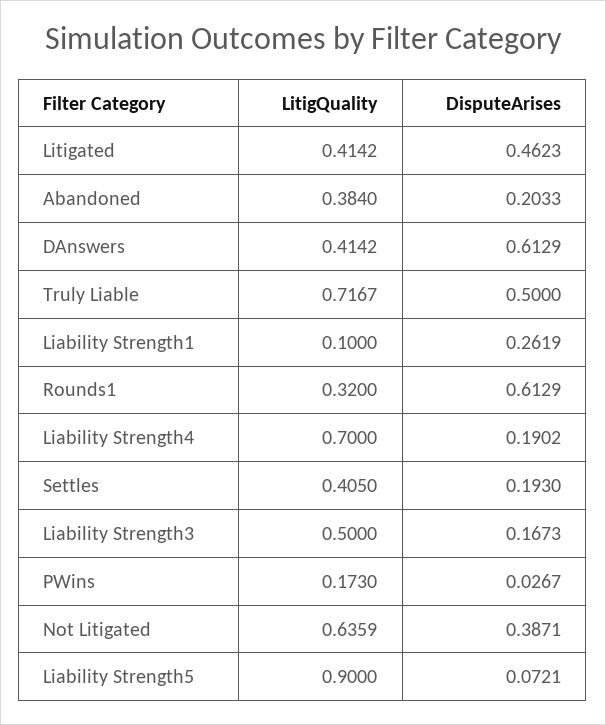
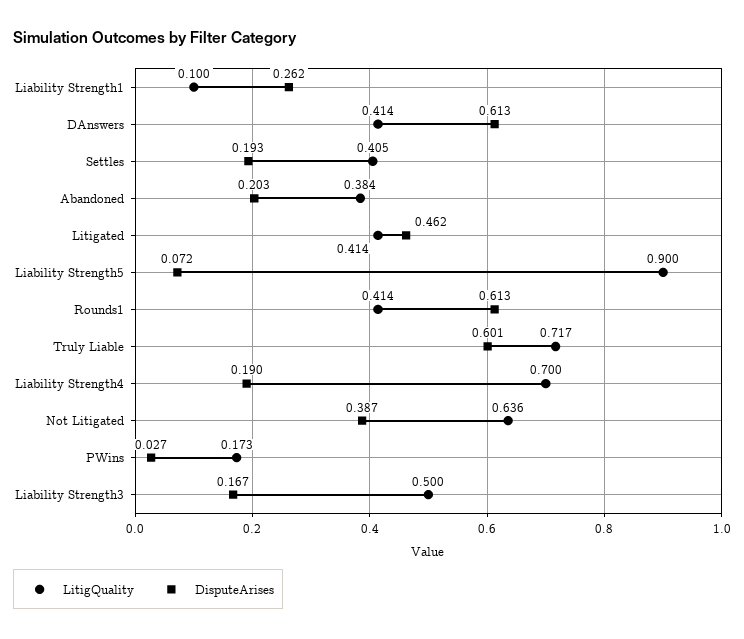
  {
    "LitigQuality": {
      "Litigated": 0.4142,
      "Abandoned": 0.384,
      "DAnswers": 0.4142,
      "Truly Liable": 0.7167,
      "Liability Strength1": 0.1,
-     "Rounds1": 0.32,
+     "Rounds1": 0.414,
      "Liability Strength4": 0.7,
      "Settles": 0.405,
      "Liability Strength3": 0.5,
      "PWins": 0.173,
      "Not Litigated": 0.6359,
      "Liability Strength5": 0.9
    },
    "DisputeArises": {
      "Litigated": 0.4623,
      "Abandoned": 0.2033,
      "DAnswers": 0.6129,
-     "Truly Liable": 0.5,
+     "Truly Liable": 0.601,
      "Liability Strength1": 0.2619,
      "Rounds1": 0.6129,
      "Liability Strength4": 0.1902,
      "Settles": 0.193,
      "Liability Strength3": 0.1673,
      "PWins": 0.0267,
      "Not Litigated": 0.3871,
      "Liability Strength5": 0.0721
    }
  }

